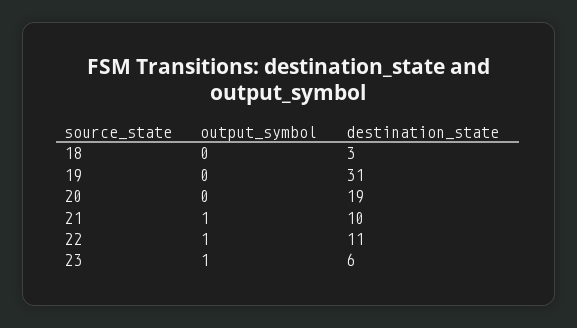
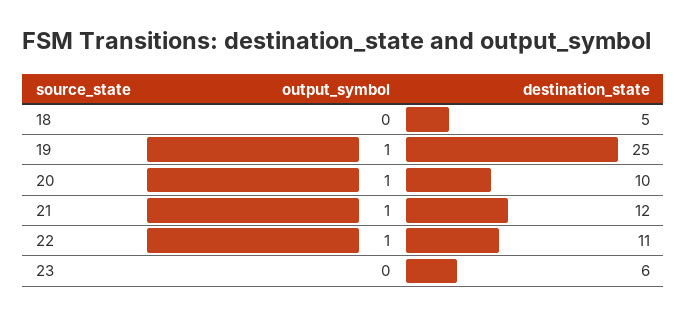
  {
    "output_symbol": {
      "18": 0,
-     "19": 0,
+     "19": 1,
-     "20": 0,
+     "20": 1,
      "21": 1,
      "22": 1,
-     "23": 1
+     "23": 0
    },
    "destination_state": {
-     "18": 3,
+     "18": 5,
-     "19": 31,
+     "19": 25,
-     "20": 19,
+     "20": 10,
-     "21": 10,
+     "21": 12,
      "22": 11,
      "23": 6
    }
  }

